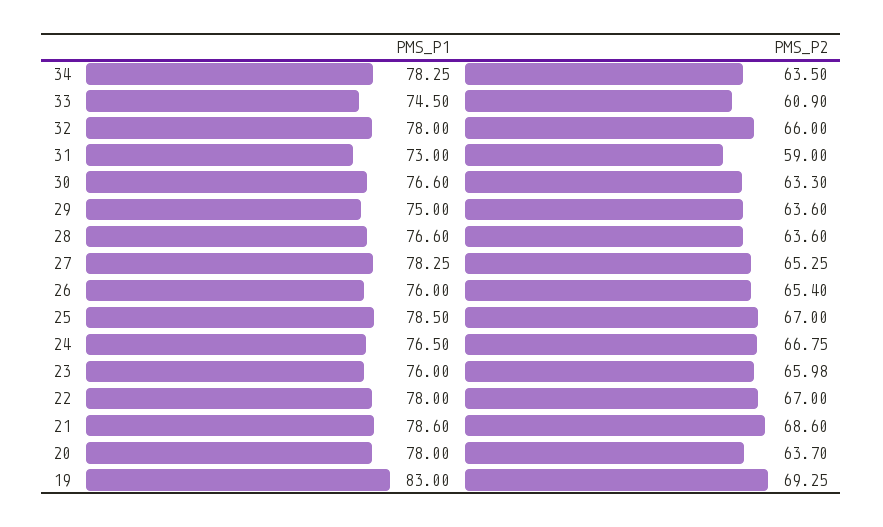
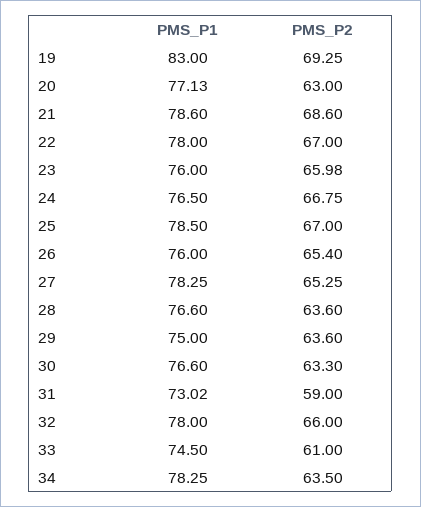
  {
    "PMS_P1": {
      "34": 78.25,
      "33": 74.5,
      "32": 78,
-     "31": 73,
+     "31": 73.02,
      "30": 76.6,
      "29": 75,
      "28": 76.6,
      "27": 78.25,
      "26": 76,
      "25": 78.5,
      "24": 76.5,
      "23": 76,
      "22": 78,
      "21": 78.6,
-     "20": 78,
+     "20": 77.13,
      "19": 83
    },
    "PMS_P2": {
      "34": 63.5,
-     "33": 60.9,
+     "33": 61,
      "32": 66,
      "31": 59,
      "30": 63.3,
      "29": 63.6,
      "28": 63.6,
      "27": 65.25,
      "26": 65.4,
      "25": 67,
      "24": 66.75,
      "23": 65.98,
      "22": 67,
      "21": 68.6,
-     "20": 63.7,
+     "20": 63,
      "19": 69.25
    }
  }

